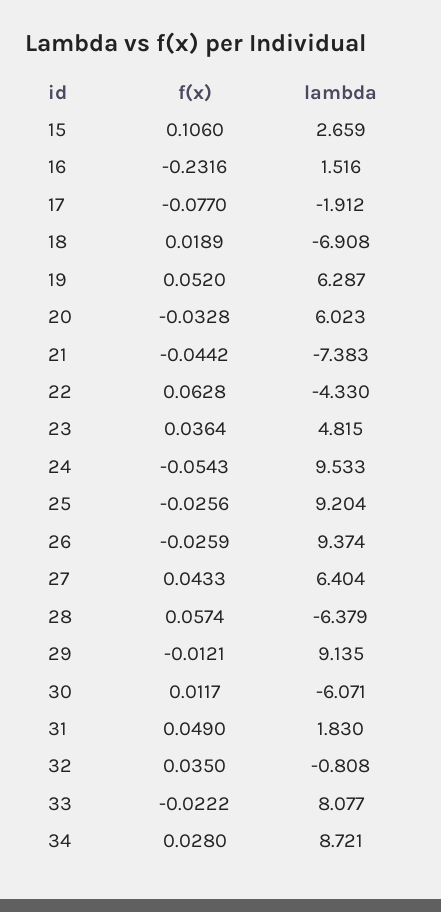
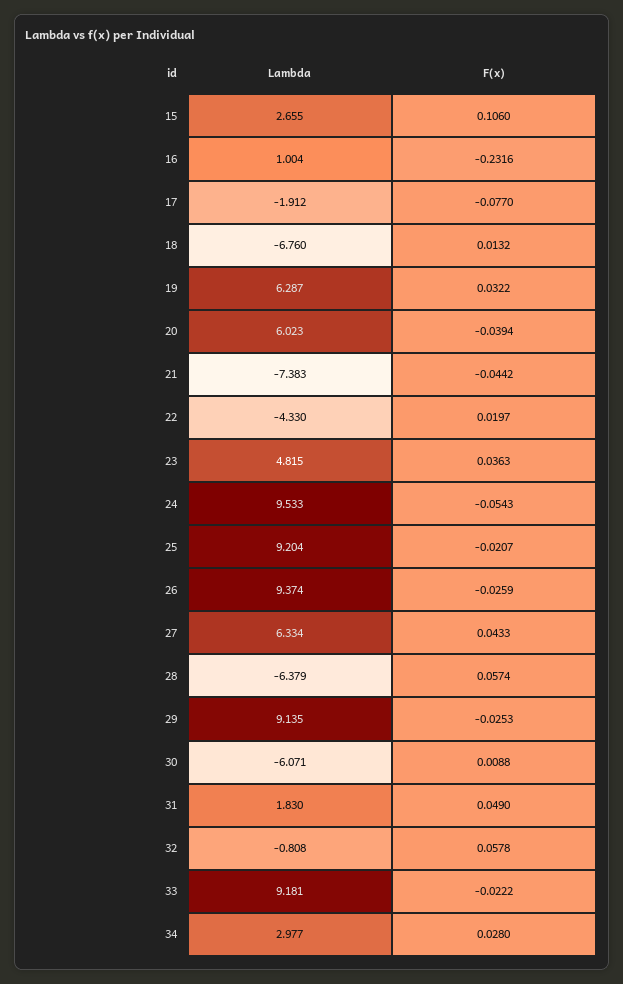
  {
    "f(x)": {
      "15": 0.106,
      "16": -0.2316,
      "17": -0.077,
-     "18": 0.0189,
+     "18": 0.0132,
-     "19": 0.052,
+     "19": 0.0322,
-     "20": -0.0328,
+     "20": -0.0394,
      "21": -0.0442,
-     "22": 0.0628,
+     "22": 0.0197,
-     "23": 0.0364,
+     "23": 0.0363,
      "24": -0.0543,
-     "25": -0.0256,
+     "25": -0.0207,
      "26": -0.0259,
      "27": 0.0433,
      "28": 0.0574,
-     "29": -0.0121,
+     "29": -0.0253,
-     "30": 0.0117,
+     "30": 0.0088,
      "31": 0.049,
-     "32": 0.035,
+     "32": 0.0578,
      "33": -0.0222,
      "34": 0.028
    },
    "lambda": {
-     "15": 2.659,
+     "15": 2.655,
-     "16": 1.516,
+     "16": 1.004,
      "17": -1.912,
-     "18": -6.908,
+     "18": -6.76,
      "19": 6.287,
      "20": 6.023,
      "21": -7.383,
      "22": -4.33,
      "23": 4.815,
      "24": 9.533,
      "25": 9.204,
      "26": 9.374,
-     "27": 6.404,
+     "27": 6.334,
      "28": -6.379,
      "29": 9.135,
      "30": -6.071,
      "31": 1.83,
      "32": -0.808,
-     "33": 8.077,
+     "33": 9.181,
-     "34": 8.721
+     "34": 2.977
    }
  }

